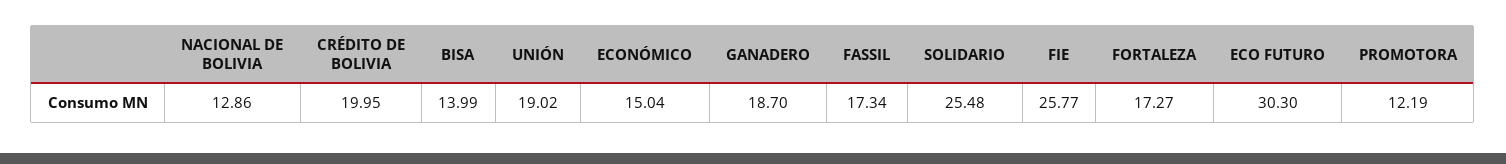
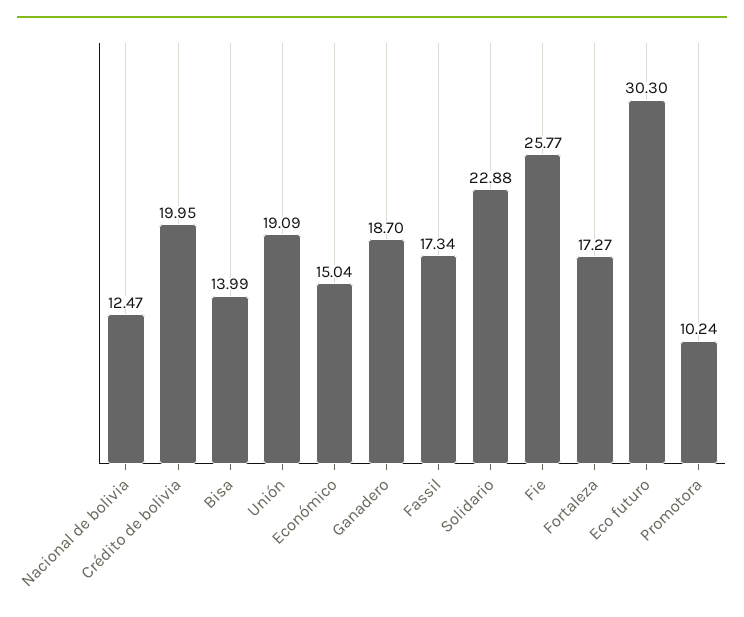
  {
-   "NACIONAL DE BOLIVIA": 12.86,
+   "NACIONAL DE BOLIVIA": 12.47,
    "CRÉDITO DE BOLIVIA": 19.95,
    "BISA": 13.99,
-   "UNIÓN": 19.02,
+   "UNIÓN": 19.09,
    "ECONÓMICO": 15.04,
    "GANADERO": 18.7,
    "FASSIL": 17.34,
-   "SOLIDARIO": 25.48,
+   "SOLIDARIO": 22.88,
    "FIE": 25.77,
    "FORTALEZA": 17.27,
    "ECO FUTURO": 30.3,
-   "PROMOTORA": 12.19
+   "PROMOTORA": 10.24
  }

